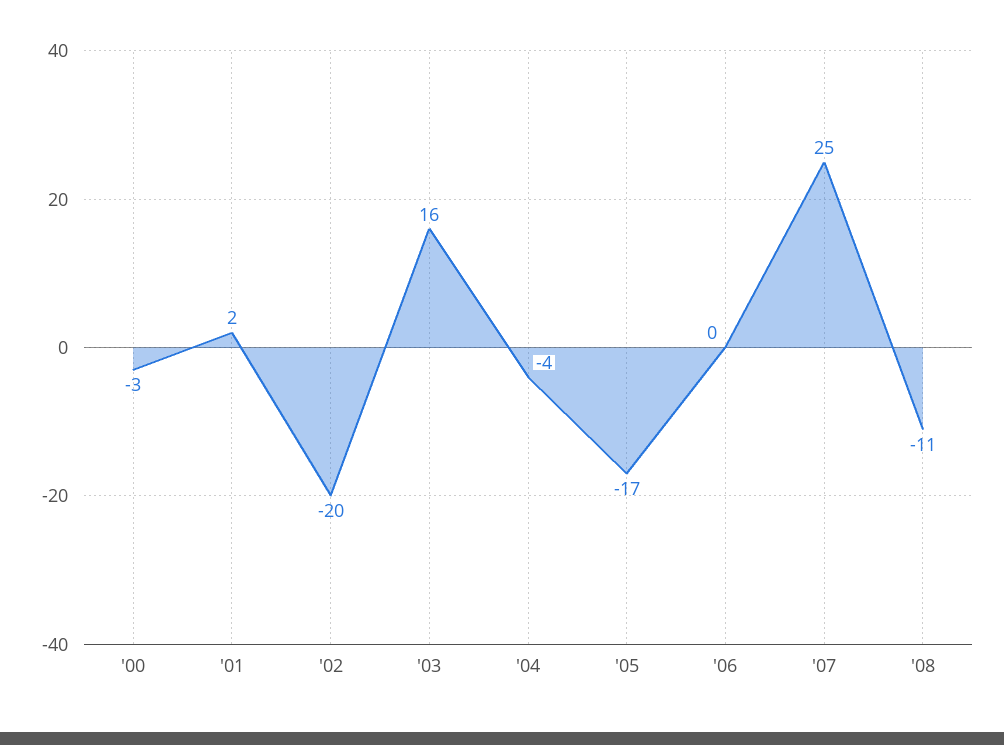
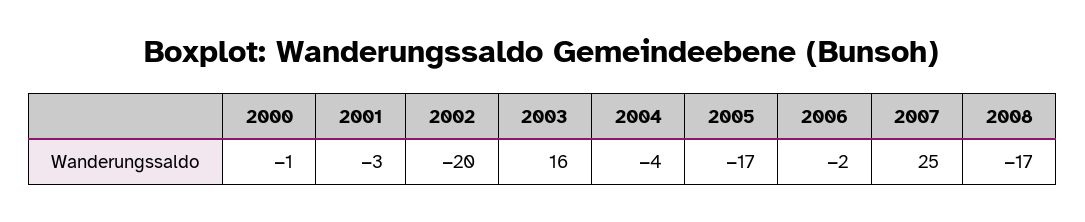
  {
-   "'00": -3,
+   "'00": -1,
-   "'01": 2,
+   "'01": -3,
    "'02": -20,
    "'03": 16,
    "'04": -4,
    "'05": -17,
-   "'06": 0,
+   "'06": -2,
    "'07": 25,
-   "'08": -11
+   "'08": -17
  }

